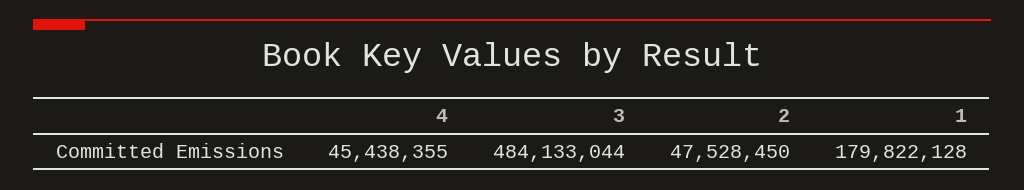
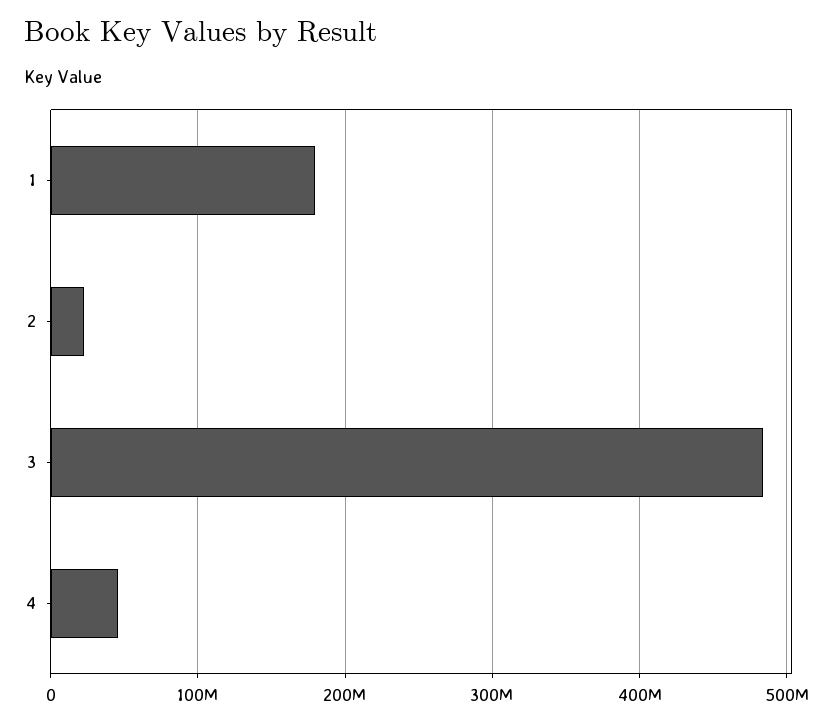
  {
    "4": 45438355,
    "3": 484133044,
-   "2": 47528450,
+   "2": 20000000,
    "1": 179822128
  }

